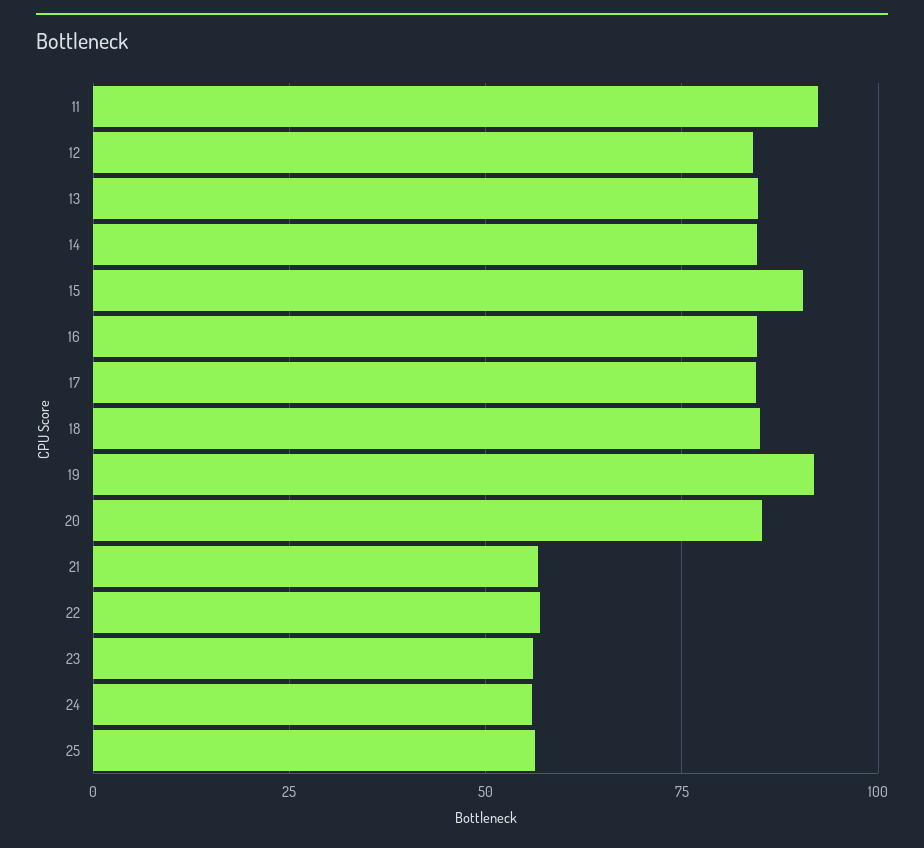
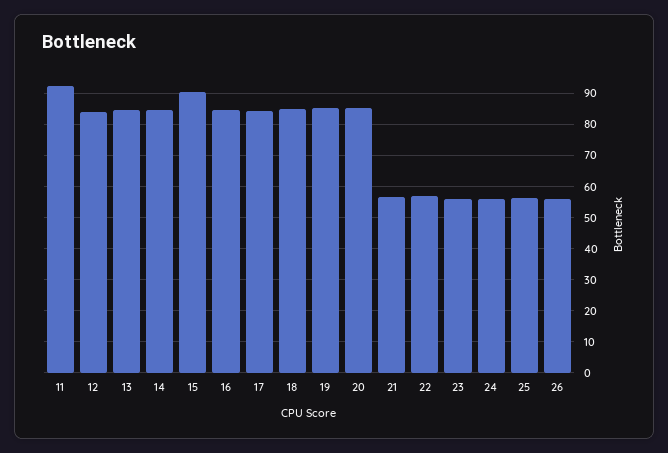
  {
    "11": 92,
    "12": 84,
    "13": 84,
    "14": 84,
    "15": 90,
    "16": 84,
    "17": 84,
    "18": 84,
-   "19": 92.5,
+   "19": 86,
    "20": 86,
    "21": 56,
    "22": 56,
    "23": 56,
    "24": 56,
-   "25": 56
+   "25": 56,
+   "26": 56
  }

